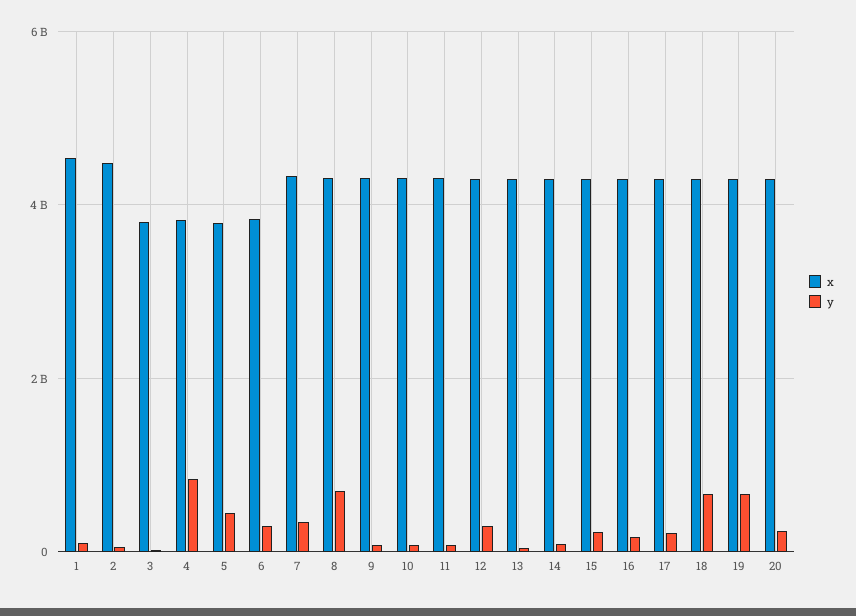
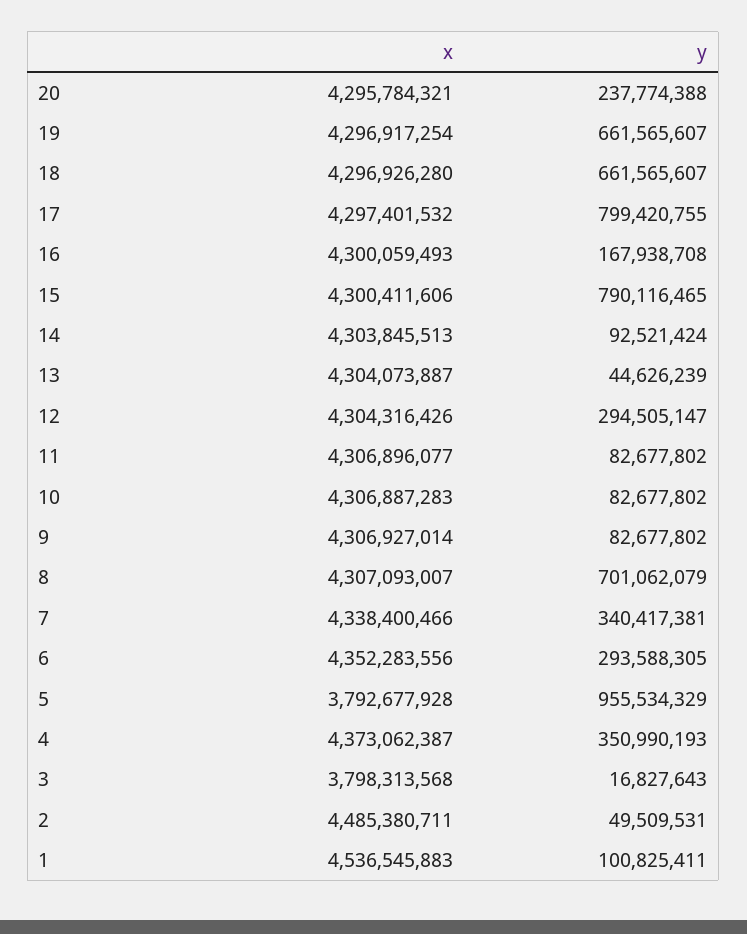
  {
    "x": {
      "1": 4536545883,
      "2": 4485380711,
      "3": 3798313568,
-     "4": 3800000000,
+     "4": 4373062387,
      "5": 3792677928,
-     "6": 3800000000,
+     "6": 4352283556,
      "7": 4338400466,
      "8": 4307093007,
      "9": 4306927014,
      "10": 4306887283,
      "11": 4306896077,
      "12": 4304316426,
      "13": 4304073887,
      "14": 4303845513,
      "15": 4300411606,
      "16": 4300059493,
      "17": 4297401532,
      "18": 4296926280,
      "19": 4296917254,
      "20": 4295784321
    },
    "y": {
      "1": 100825411,
      "2": 49509531,
      "3": 16827643,
-     "4": 800000000,
+     "4": 350990193,
-     "5": 400000000,
+     "5": 955534329,
      "6": 293588305,
      "7": 340417381,
      "8": 701062079,
      "9": 82677802,
      "10": 82677802,
      "11": 82677802,
      "12": 294505147,
      "13": 44626239,
      "14": 92521424,
-     "15": 200000000,
+     "15": 790116465,
      "16": 167938708,
-     "17": 200000000,
+     "17": 799420755,
      "18": 661565607,
      "19": 661565607,
      "20": 237774388
    }
  }

